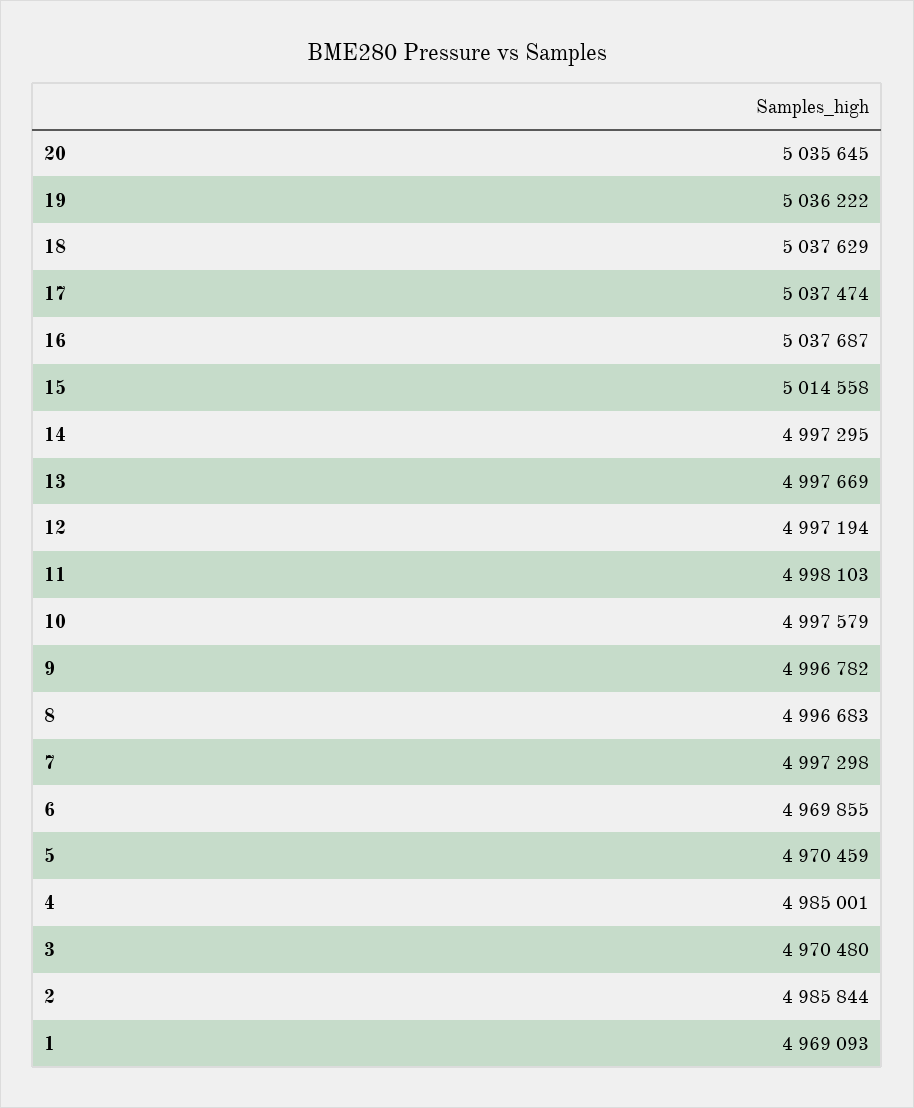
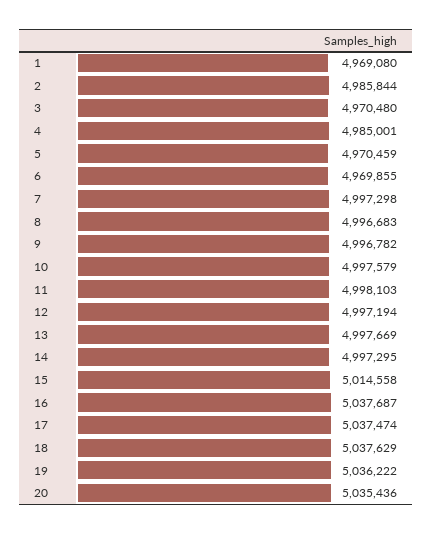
  {
-   "20": 5035645,
+   "20": 5035436,
    "19": 5036222,
    "18": 5037629,
    "17": 5037474,
    "16": 5037687,
    "15": 5014558,
    "14": 4997295,
    "13": 4997669,
    "12": 4997194,
    "11": 4998103,
    "10": 4997579,
    "9": 4996782,
    "8": 4996683,
    "7": 4997298,
    "6": 4969855,
    "5": 4970459,
    "4": 4985001,
    "3": 4970480,
    "2": 4985844,
-   "1": 4969093
+   "1": 4969080
  }

